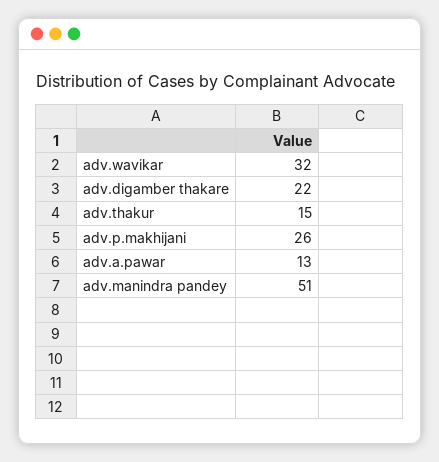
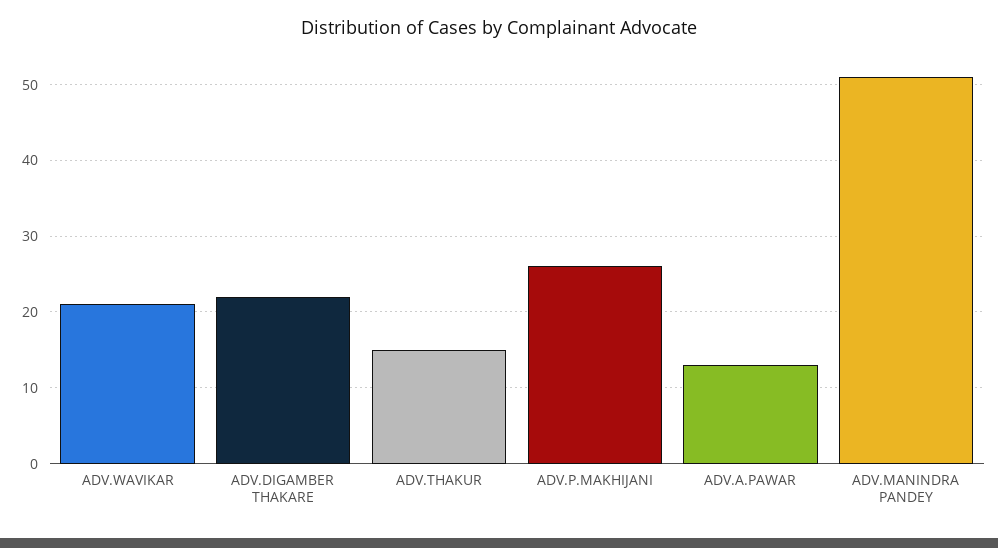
  {
-   "adv.wavikar": 32,
+   "adv.wavikar": 21,
    "adv.digamber thakare": 22,
    "adv.thakur": 15,
    "adv.p.makhijani": 26,
    "adv.a.pawar": 13,
    "adv.manindra pandey": 51
  }

